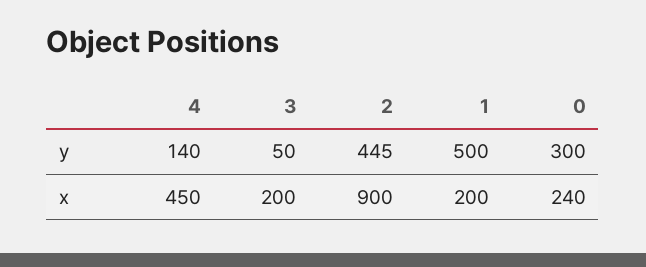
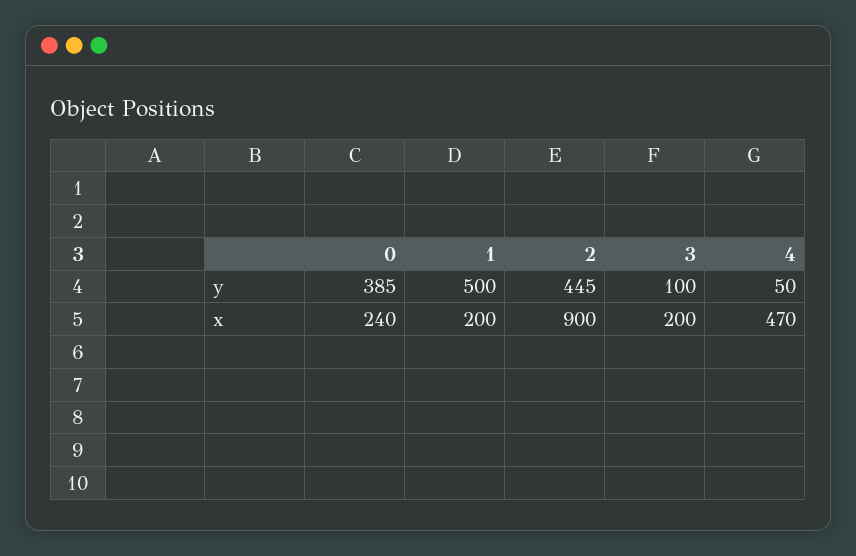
  {
    "4": {
-     "y": 140,
+     "y": 50,
-     "x": 450
+     "x": 470
    },
    "3": {
-     "y": 50,
+     "y": 100,
      "x": 200
    },
    "2": {
      "y": 445,
      "x": 900
    },
    "1": {
      "y": 500,
      "x": 200
    },
    "0": {
-     "y": 300,
+     "y": 385,
      "x": 240
    }
  }

